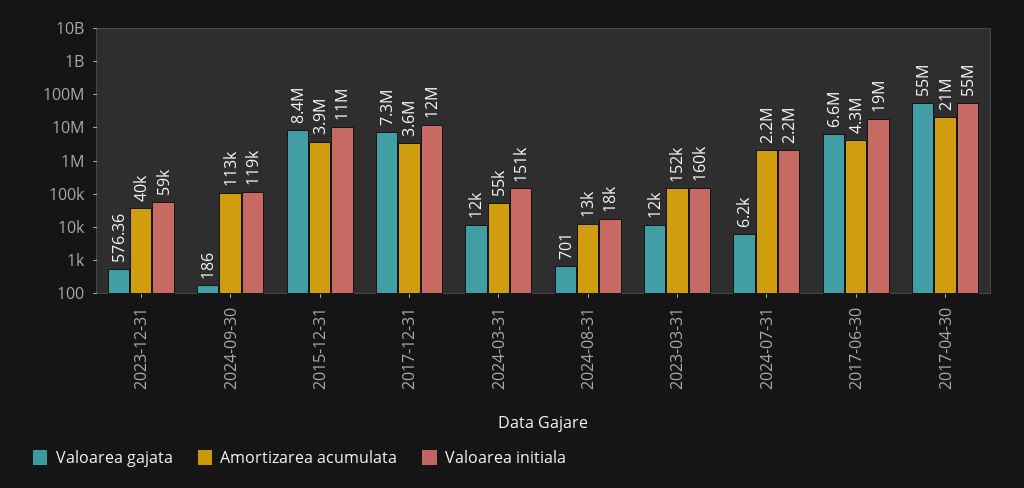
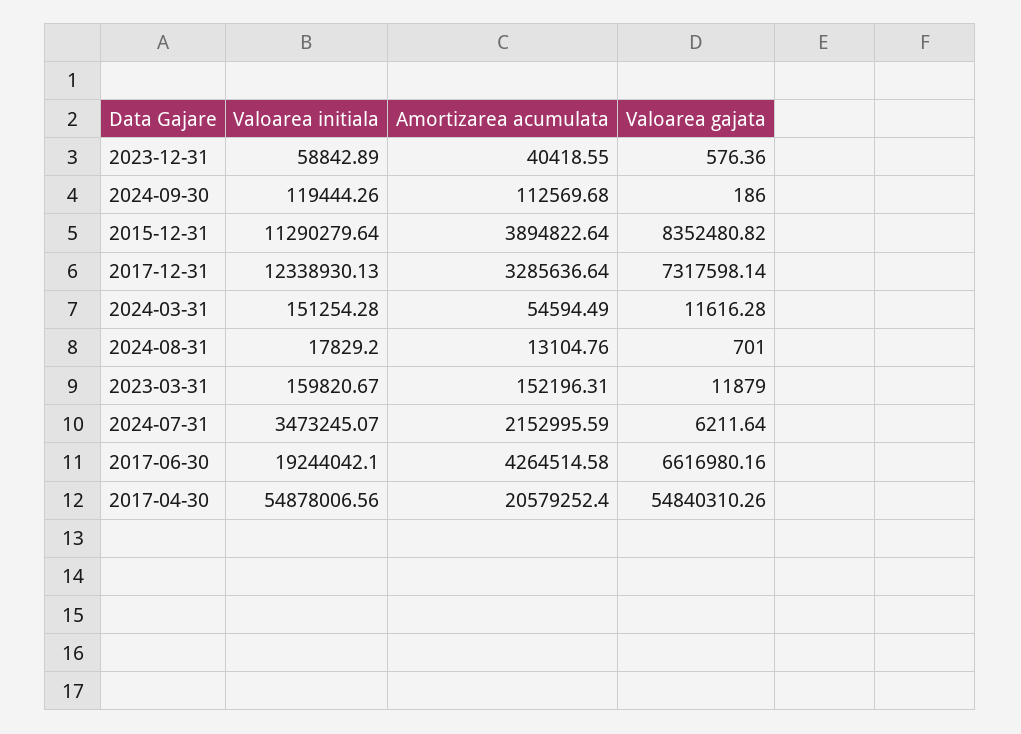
  {
    "Valoarea gajata": {
      "2023-12-31": 576.36,
      "2024-09-30": 186,
      "2015-12-31": 8352480.82,
      "2017-12-31": 7317598.14,
      "2024-03-31": 11616.28,
      "2024-08-31": 701,
      "2023-03-31": 11879,
      "2024-07-31": 6211.64,
      "2017-06-30": 6616980.16,
      "2017-04-30": 54840310.26
    },
    "Amortizarea acumulata": {
      "2023-12-31": 40418.55,
      "2024-09-30": 112569.68,
      "2015-12-31": 3894822.64,
-     "2017-12-31": 3600000,
+     "2017-12-31": 3285636.64,
      "2024-03-31": 54594.49,
      "2024-08-31": 13104.76,
      "2023-03-31": 152196.31,
      "2024-07-31": 2152995.59,
      "2017-06-30": 4264514.58,
      "2017-04-30": 20579252.4
    },
    "Valoarea initiala": {
      "2023-12-31": 58842.89,
      "2024-09-30": 119444.26,
      "2015-12-31": 11290279.64,
      "2017-12-31": 12338930.13,
      "2024-03-31": 151254.28,
      "2024-08-31": 17829.2,
      "2023-03-31": 159820.67,
-     "2024-07-31": 2200000,
+     "2024-07-31": 3473245.07,
      "2017-06-30": 19244042.1,
      "2017-04-30": 54878006.56
    }
  }

